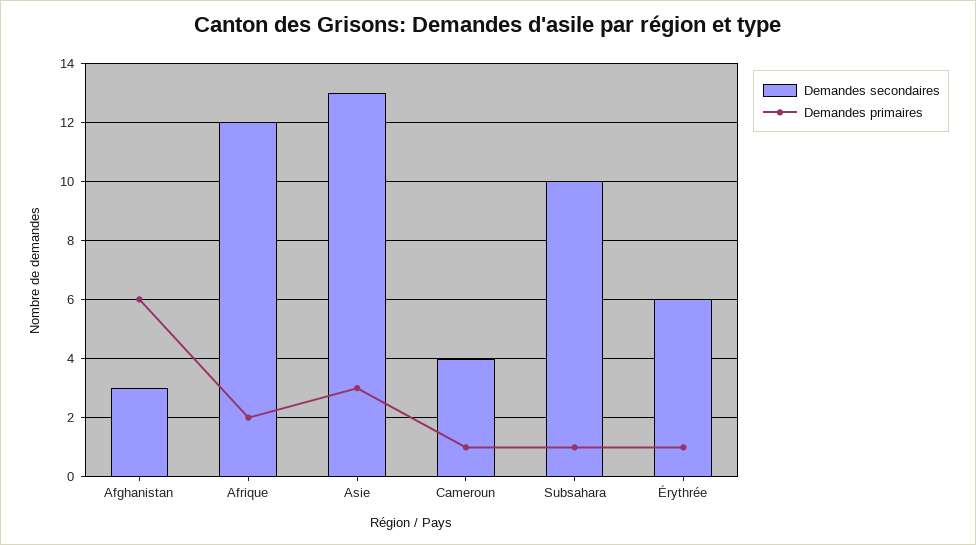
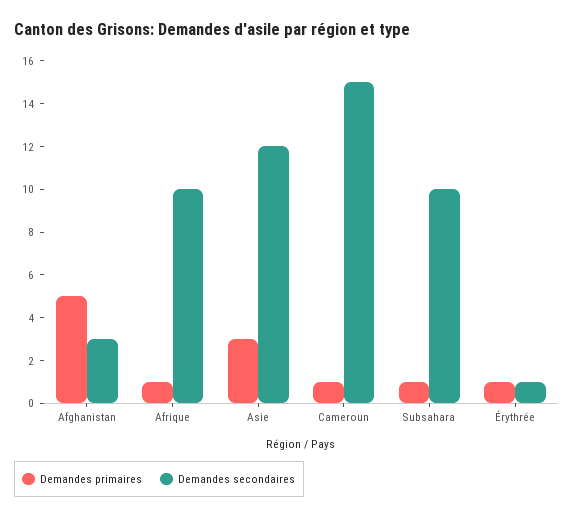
  {
    "Demandes secondaires": {
      "Afghanistan": 3,
-     "Afrique": 12,
+     "Afrique": 10,
-     "Asie": 13,
+     "Asie": 12,
-     "Cameroun": 4,
+     "Cameroun": 15,
      "Subsahara": 10,
-     "Érythrée": 6
+     "Érythrée": 1
    },
    "Demandes primaires": {
-     "Afghanistan": 6,
+     "Afghanistan": 5,
-     "Afrique": 2,
+     "Afrique": 1,
      "Asie": 3,
      "Cameroun": 1,
      "Subsahara": 1,
      "Érythrée": 1
    }
  }

